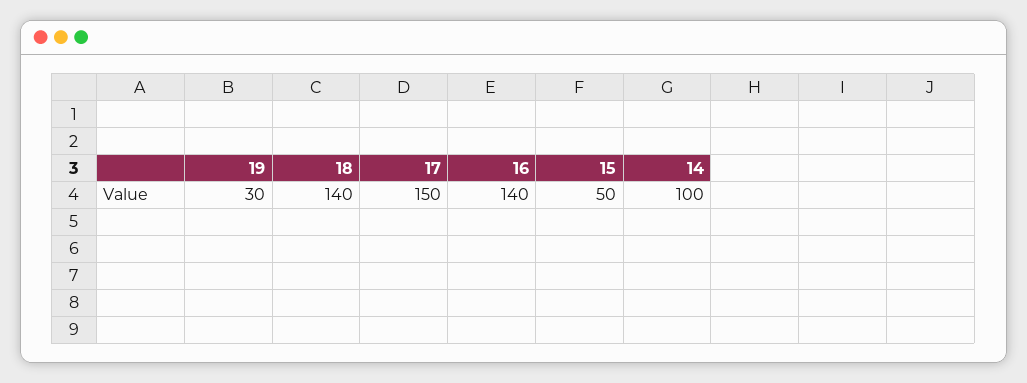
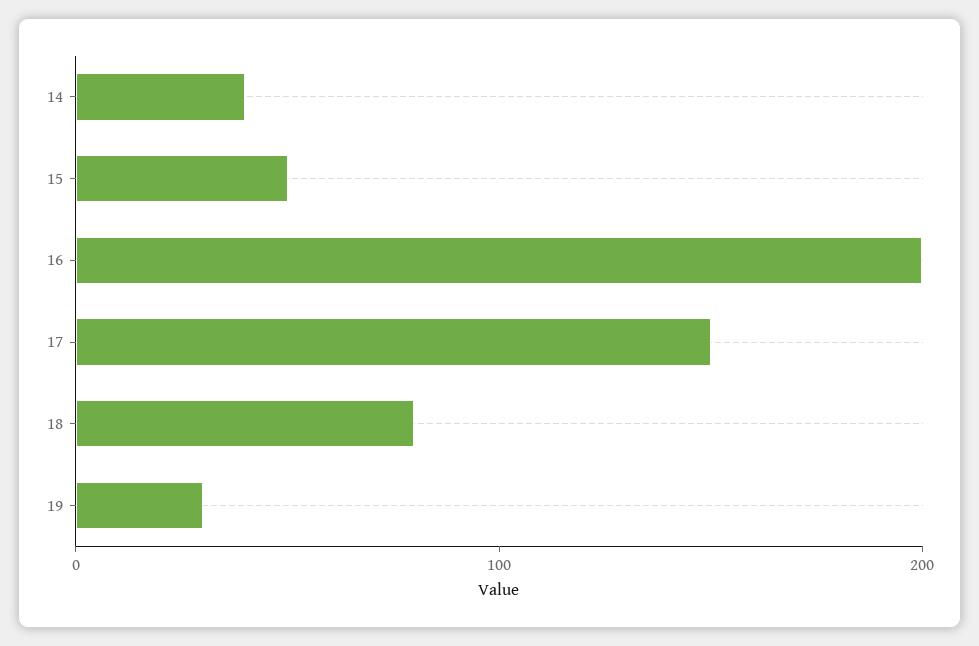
  {
    "19": 30,
-   "18": 140,
+   "18": 80,
    "17": 150,
-   "16": 140,
+   "16": 200,
    "15": 50,
-   "14": 100
+   "14": 40
  }

